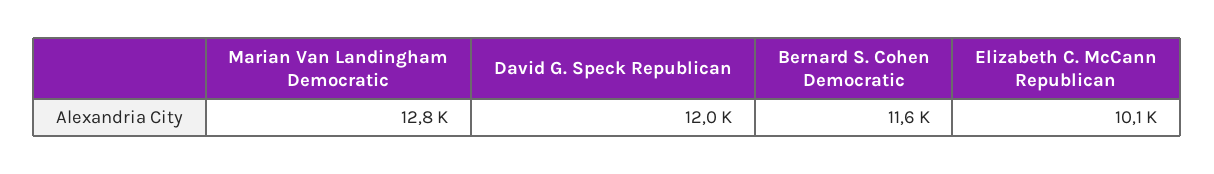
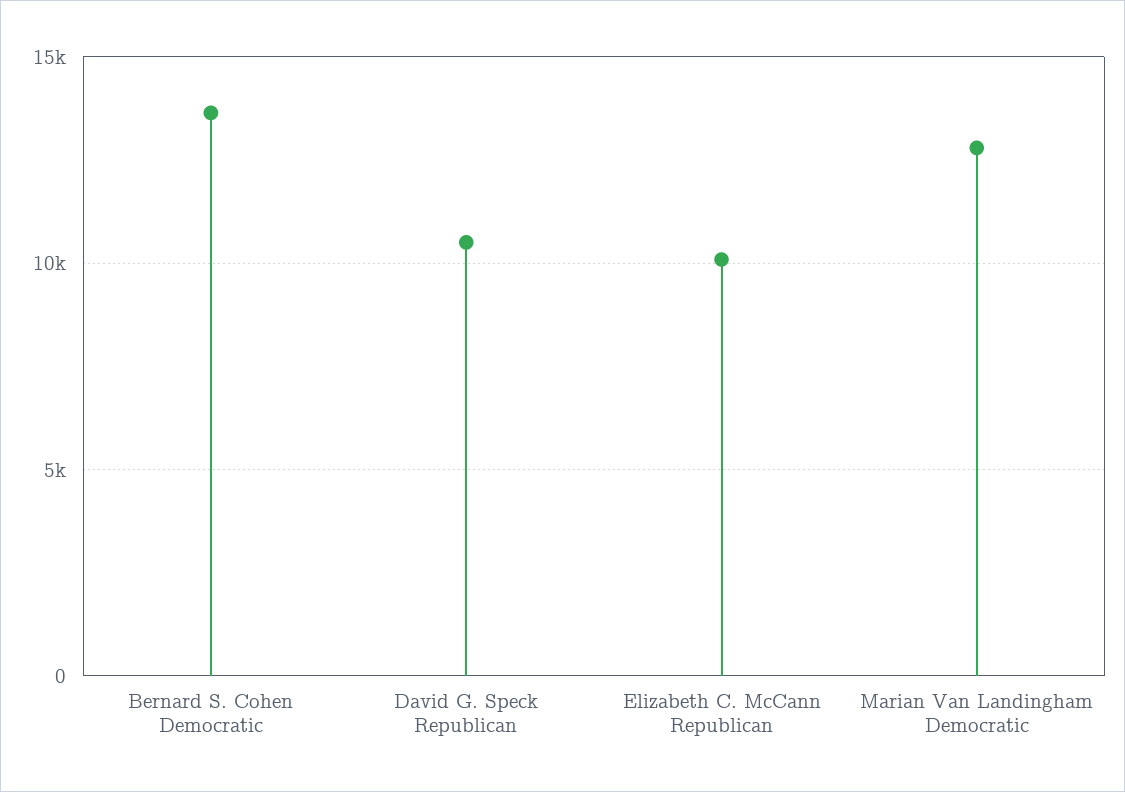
  {
    "Marian Van Landingham Democratic": 12800,
-   "David G. Speck Republican": 12000,
+   "David G. Speck Republican": 10500,
-   "Bernard S. Cohen Democratic": 11600,
+   "Bernard S. Cohen Democratic": 13500,
    "Elizabeth C. McCann Republican": 10100
  }

